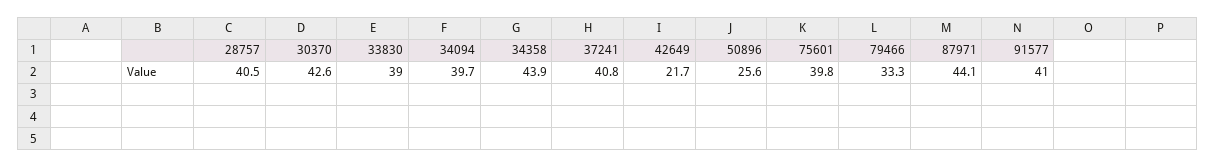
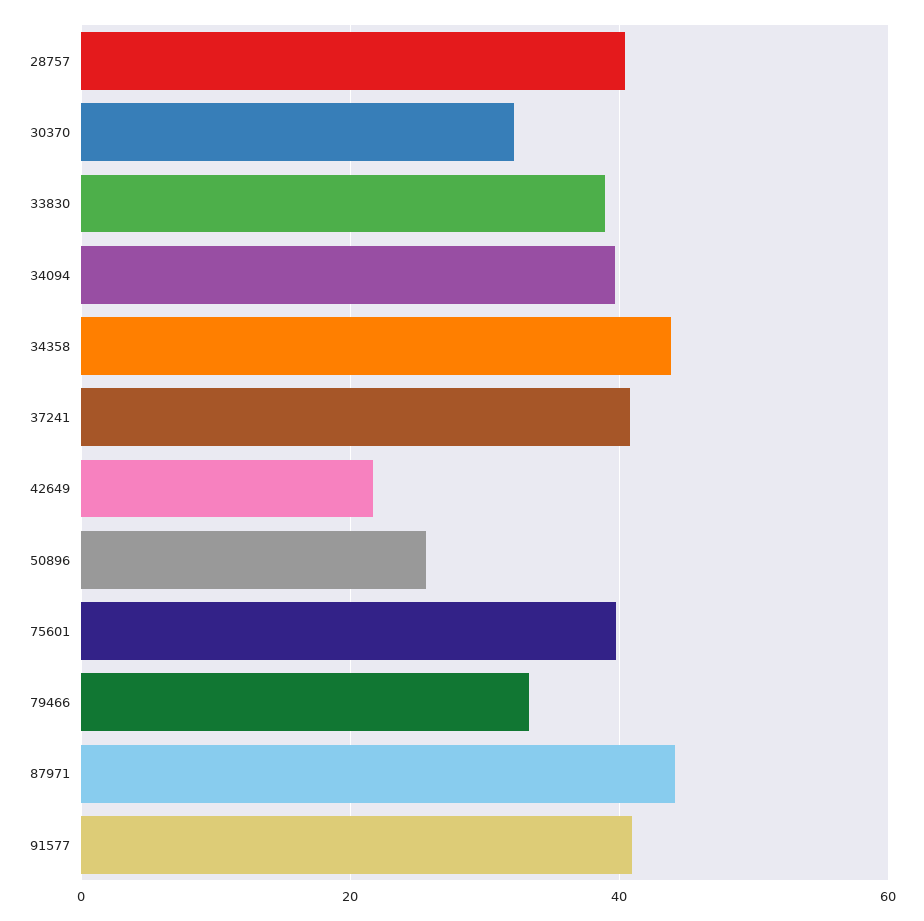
  {
    "28757": 40.5,
-   "30370": 42.6,
+   "30370": 32,
    "33830": 39,
    "34094": 39.7,
    "34358": 43.9,
    "37241": 40.8,
    "42649": 21.7,
    "50896": 25.6,
    "75601": 39.8,
    "79466": 33.3,
    "87971": 44.1,
    "91577": 41
  }

